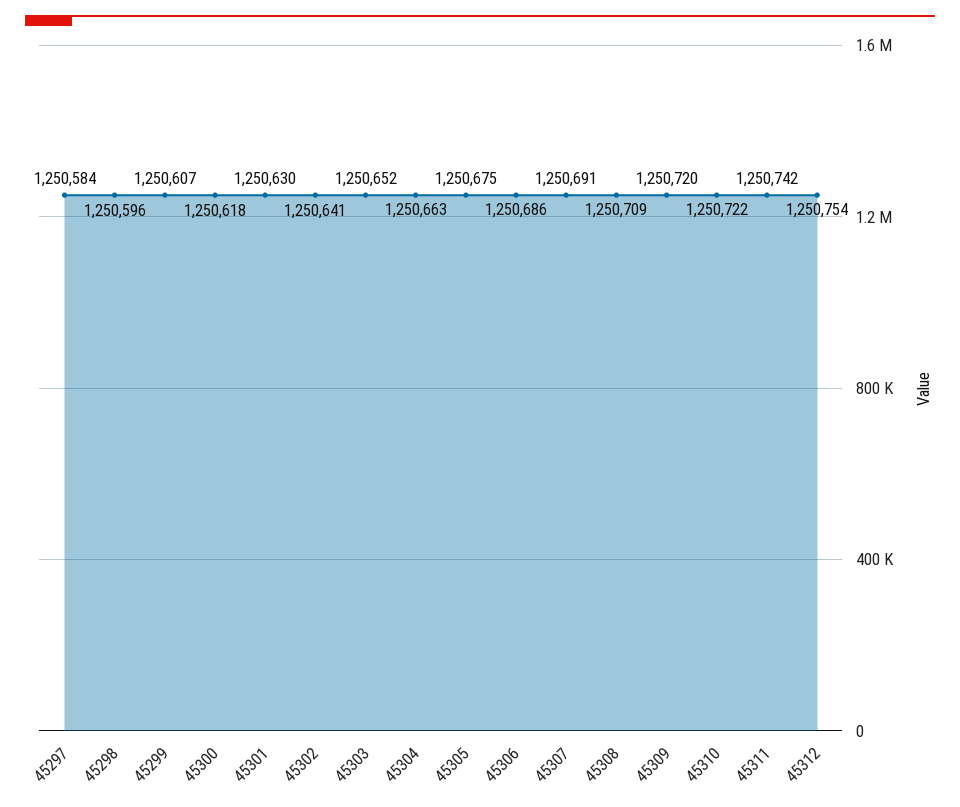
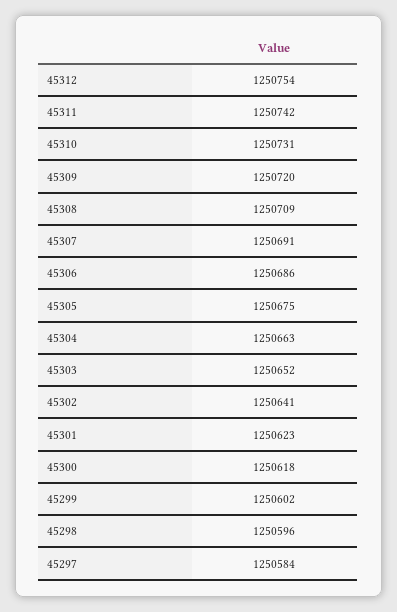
  {
    "45297": 1250584,
    "45298": 1250596,
-   "45299": 1250607,
+   "45299": 1250602,
    "45300": 1250618,
-   "45301": 1250630,
+   "45301": 1250623,
    "45302": 1250641,
    "45303": 1250652,
    "45304": 1250663,
    "45305": 1250675,
    "45306": 1250686,
    "45307": 1250691,
    "45308": 1250709,
    "45309": 1250720,
-   "45310": 1250722,
+   "45310": 1250731,
    "45311": 1250742,
    "45312": 1250754
  }

